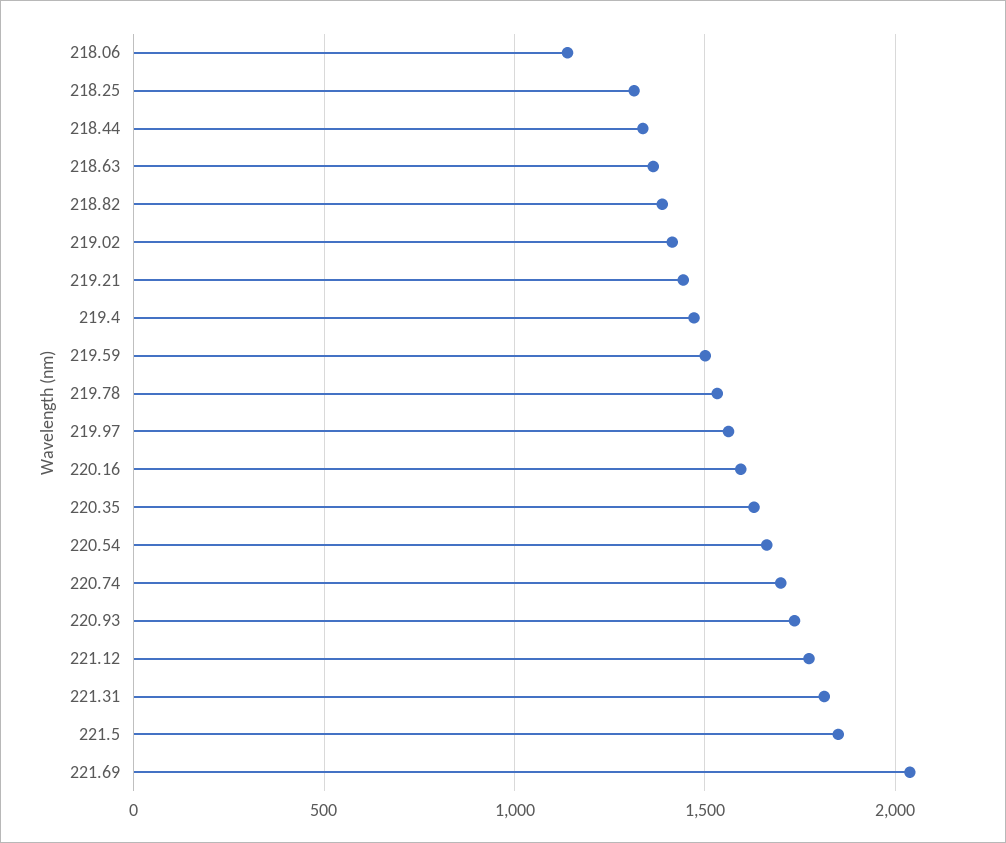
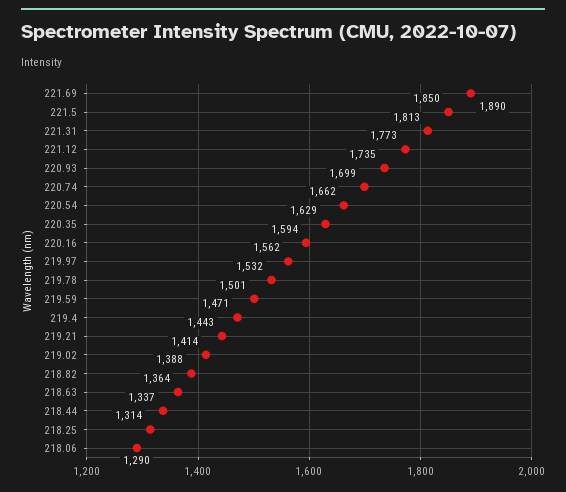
  {
-   "218.06": 1150,
+   "218.06": 1290,
    "218.25": 1314,
    "218.44": 1337,
    "218.63": 1364,
    "218.82": 1388,
    "219.02": 1414,
    "219.21": 1443,
    "219.4": 1471,
    "219.59": 1501,
    "219.78": 1532,
    "219.97": 1562,
    "220.16": 1594,
    "220.35": 1629,
    "220.54": 1662,
    "220.74": 1699,
    "220.93": 1735,
    "221.12": 1773,
    "221.31": 1813,
    "221.5": 1850,
-   "221.69": 2050
+   "221.69": 1890
  }

